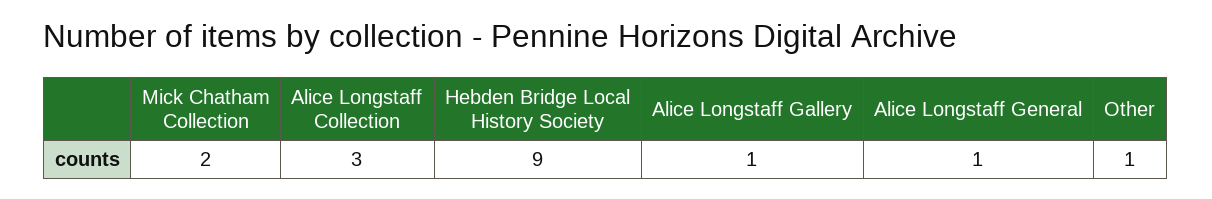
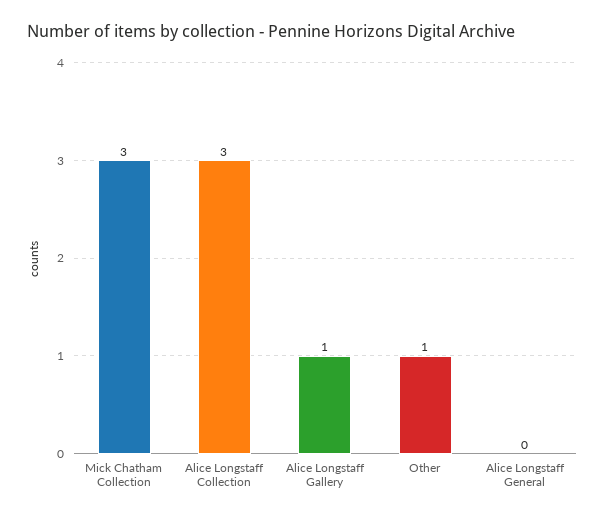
  {
-   "Mick Chatham Collection": 2,
+   "Mick Chatham Collection": 3,
    "Alice Longstaff Collection": 3,
-   "Hebden Bridge Local History Society": 9,
    "Alice Longstaff Gallery": 1,
-   "Alice Longstaff General": 1,
+   "Alice Longstaff General": 0,
    "Other": 1
  }

